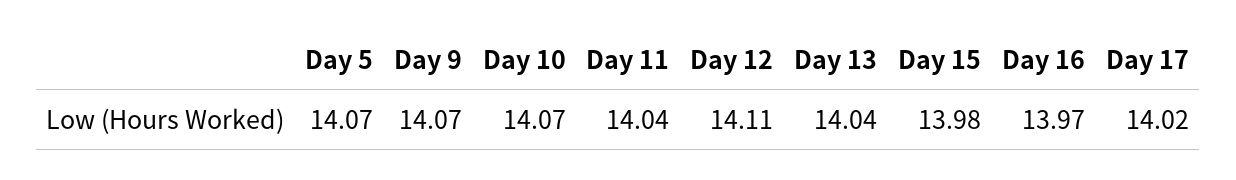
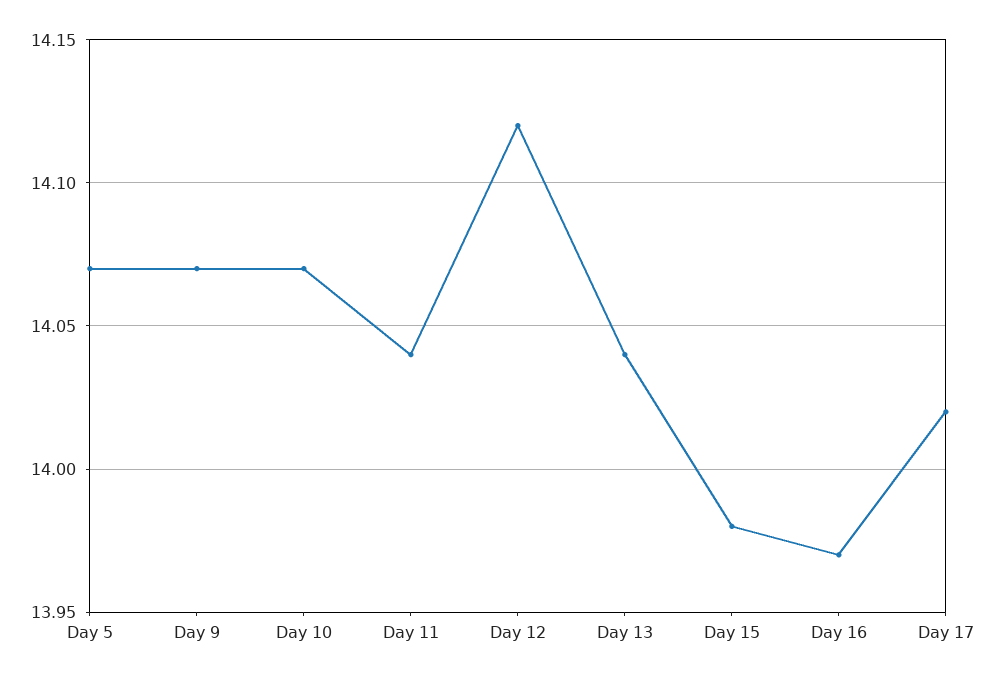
  {
    "Day 5": 14.07,
    "Day 9": 14.07,
    "Day 10": 14.07,
    "Day 11": 14.04,
-   "Day 12": 14.11,
+   "Day 12": 14.12,
    "Day 13": 14.04,
    "Day 15": 13.98,
    "Day 16": 13.97,
    "Day 17": 14.02
  }

